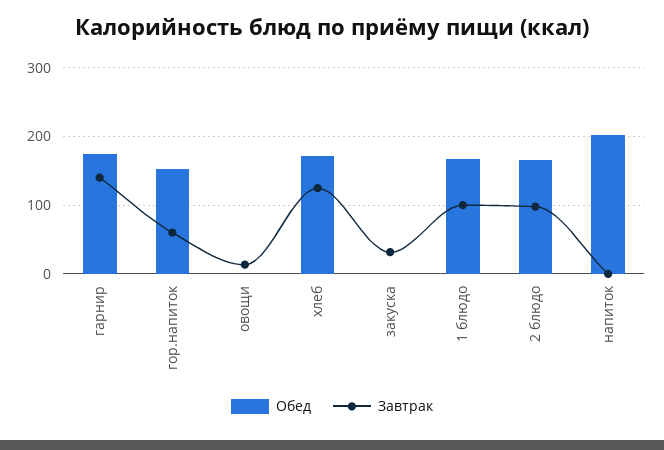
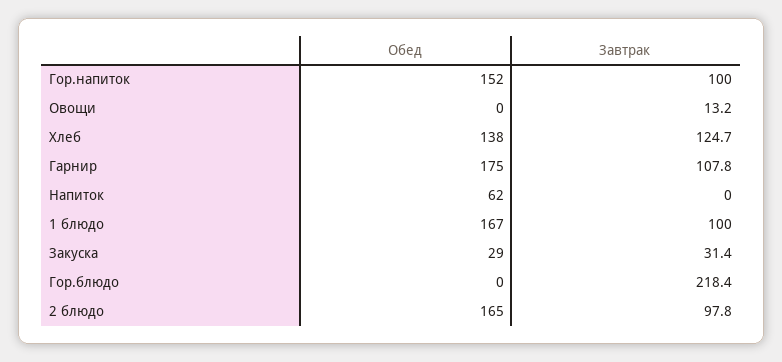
  {
    "Обед": {
      "гарнир": 175,
      "гор.напиток": 152,
      "овощи": 0,
-     "хлеб": 170,
+     "хлеб": 138,
-     "закуска": 0,
+     "закуска": 29,
      "1 блюдо": 167,
      "2 блюдо": 165,
-     "напиток": 200
+     "напиток": 62,
+     "Гор.блюдо": 0
    },
    "Завтрак": {
-     "гарнир": 140,
+     "гарнир": 107.8,
-     "гор.напиток": 60,
+     "гор.напиток": 100,
      "овощи": 13.2,
      "хлеб": 124.7,
      "закуска": 31.4,
      "1 блюдо": 100,
      "2 блюдо": 97.8,
-     "напиток": 0
+     "напиток": 0,
+     "Гор.блюдо": 218.4
    }
  }

